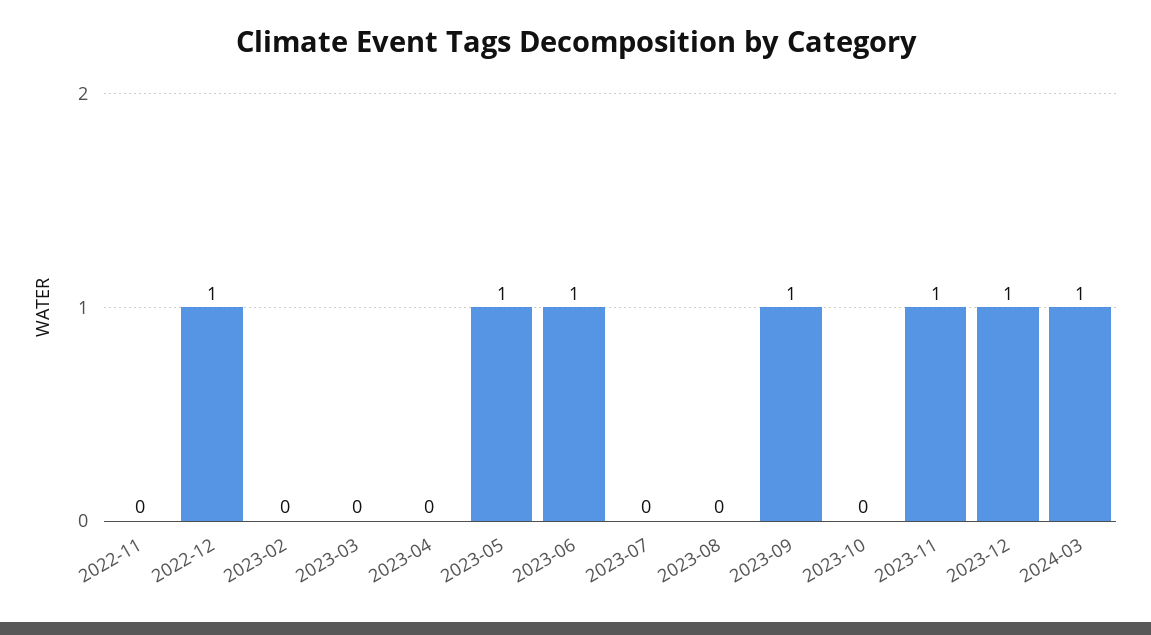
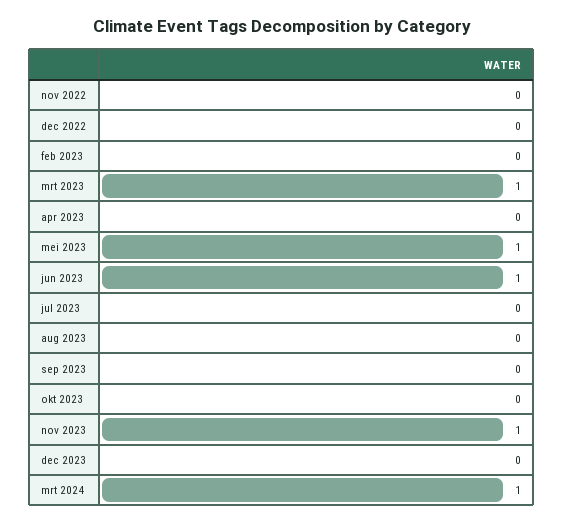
  {
    "2022-11": 0,
-   "2022-12": 1,
+   "2022-12": 0,
    "2023-02": 0,
-   "2023-03": 0,
+   "2023-03": 1,
    "2023-04": 0,
    "2023-05": 1,
    "2023-06": 1,
    "2023-07": 0,
    "2023-08": 0,
-   "2023-09": 1,
+   "2023-09": 0,
    "2023-10": 0,
    "2023-11": 1,
-   "2023-12": 1,
+   "2023-12": 0,
    "2024-03": 1
  }

